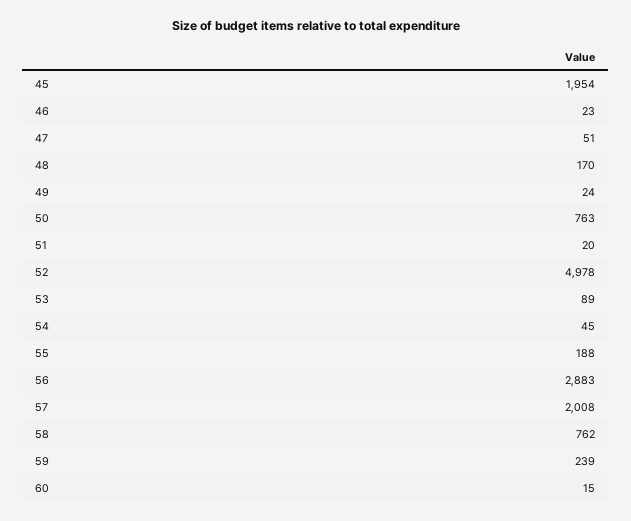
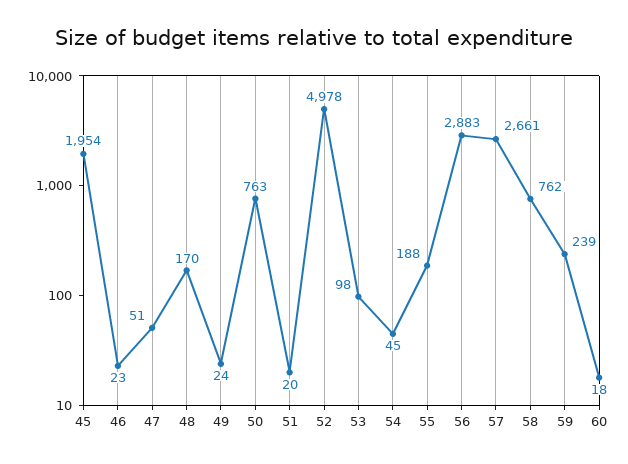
  {
    "45": 1954,
    "46": 23,
    "47": 51,
    "48": 170,
    "49": 24,
    "50": 763,
    "51": 20,
    "52": 4978,
-   "53": 89,
+   "53": 98,
    "54": 45,
    "55": 188,
    "56": 2883,
-   "57": 2008,
+   "57": 2661,
    "58": 762,
    "59": 239,
-   "60": 15
+   "60": 18
  }

